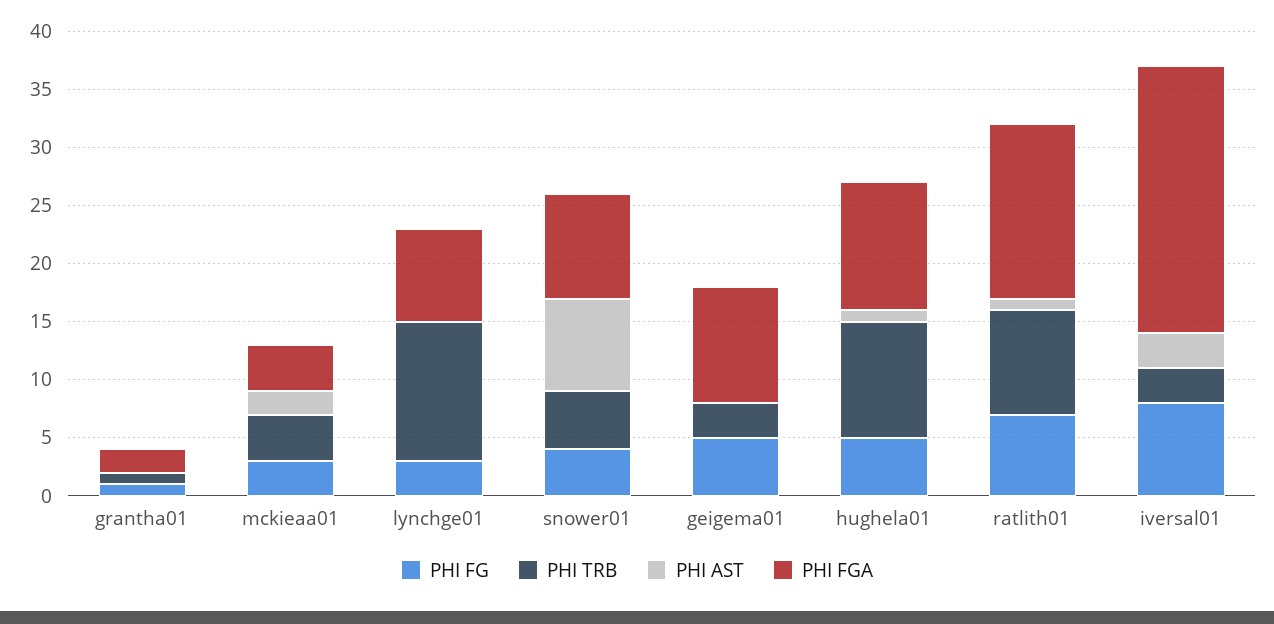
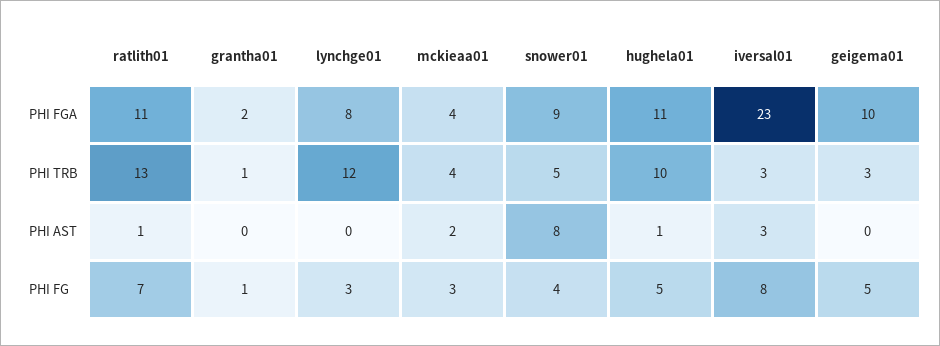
  {
    "PHI FG": {
      "grantha01": 1,
      "mckieaa01": 3,
      "lynchge01": 3,
      "snower01": 4,
      "geigema01": 5,
      "hughela01": 5,
      "ratlith01": 7,
      "iversal01": 8
    },
    "PHI TRB": {
      "grantha01": 1,
      "mckieaa01": 4,
      "lynchge01": 12,
      "snower01": 5,
      "geigema01": 3,
      "hughela01": 10,
-     "ratlith01": 9,
+     "ratlith01": 13,
      "iversal01": 3
    },
    "PHI AST": {
      "grantha01": 0,
      "mckieaa01": 2,
      "lynchge01": 0,
      "snower01": 8,
      "geigema01": 0,
      "hughela01": 1,
      "ratlith01": 1,
      "iversal01": 3
    },
    "PHI FGA": {
      "grantha01": 2,
      "mckieaa01": 4,
      "lynchge01": 8,
      "snower01": 9,
      "geigema01": 10,
      "hughela01": 11,
-     "ratlith01": 15,
+     "ratlith01": 11,
      "iversal01": 23
    }
  }

